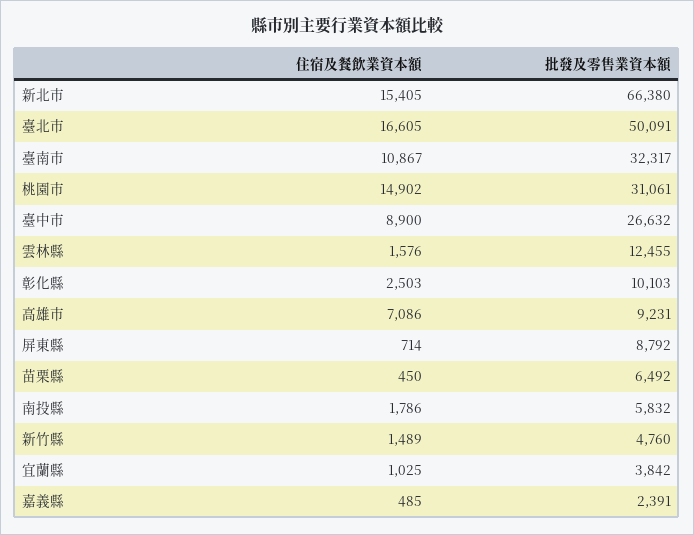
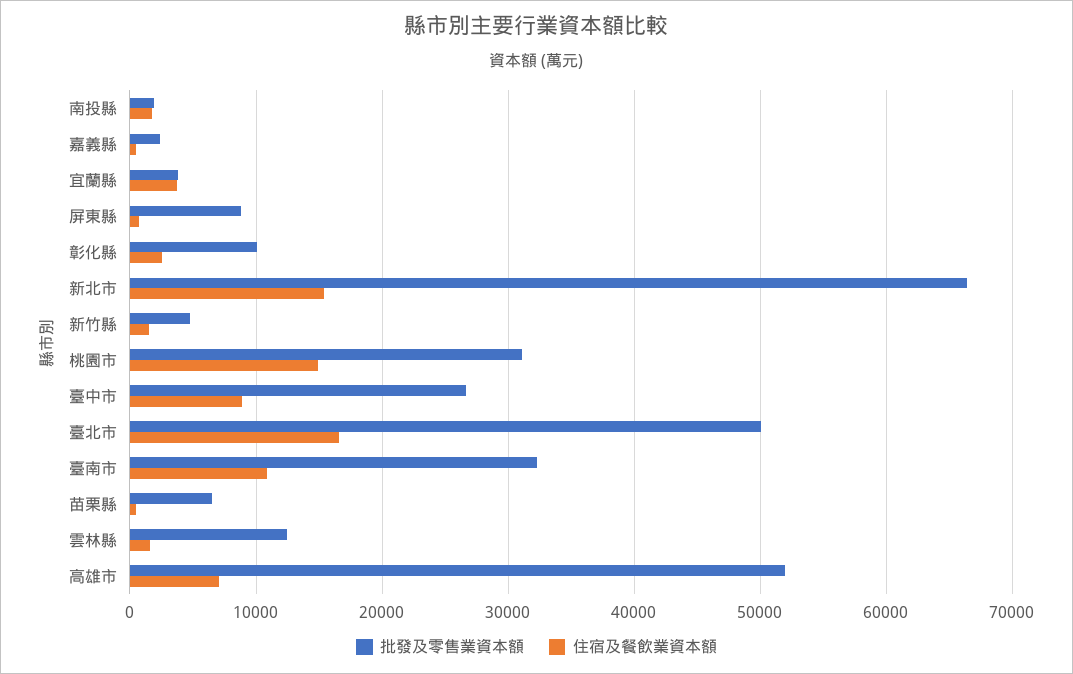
  {
    "住宿及餐飲業資本額": {
      "新北市": 15405,
      "臺北市": 16605,
      "臺南市": 10867,
      "桃園市": 14902,
      "臺中市": 8900,
      "雲林縣": 1576,
      "彰化縣": 2503,
      "高雄市": 7086,
      "屏東縣": 714,
      "苗栗縣": 450,
      "南投縣": 1786,
      "新竹縣": 1489,
-     "宜蘭縣": 1025,
+     "宜蘭縣": 4000,
      "嘉義縣": 485
    },
    "批發及零售業資本額": {
      "新北市": 66380,
      "臺北市": 50091,
      "臺南市": 32317,
      "桃園市": 31061,
      "臺中市": 26632,
      "雲林縣": 12455,
      "彰化縣": 10103,
-     "高雄市": 9231,
+     "高雄市": 52000,
      "屏東縣": 8792,
      "苗栗縣": 6492,
-     "南投縣": 5832,
+     "南投縣": 2000,
      "新竹縣": 4760,
      "宜蘭縣": 3842,
      "嘉義縣": 2391
    }
  }

